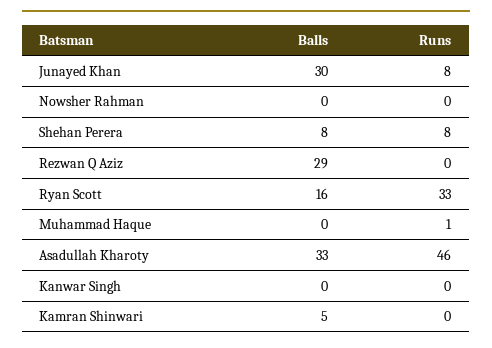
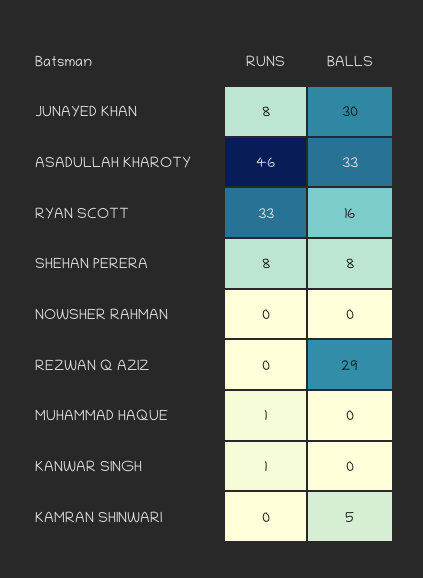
  {
    "Balls": {
      "Junayed Khan": 30,
      "Nowsher Rahman": 0,
      "Shehan Perera": 8,
      "Rezwan Q Aziz": 29,
      "Ryan Scott": 16,
      "Muhammad Haque": 0,
      "Asadullah Kharoty": 33,
      "Kanwar Singh": 0,
      "Kamran Shinwari": 5
    },
    "Runs": {
      "Junayed Khan": 8,
      "Nowsher Rahman": 0,
      "Shehan Perera": 8,
      "Rezwan Q Aziz": 0,
      "Ryan Scott": 33,
      "Muhammad Haque": 1,
      "Asadullah Kharoty": 46,
-     "Kanwar Singh": 0,
+     "Kanwar Singh": 1,
      "Kamran Shinwari": 0
    }
  }

